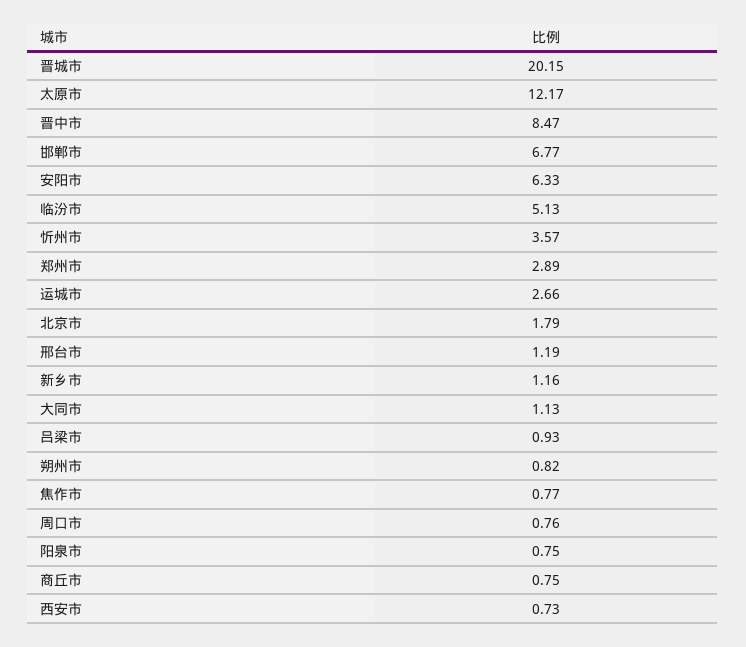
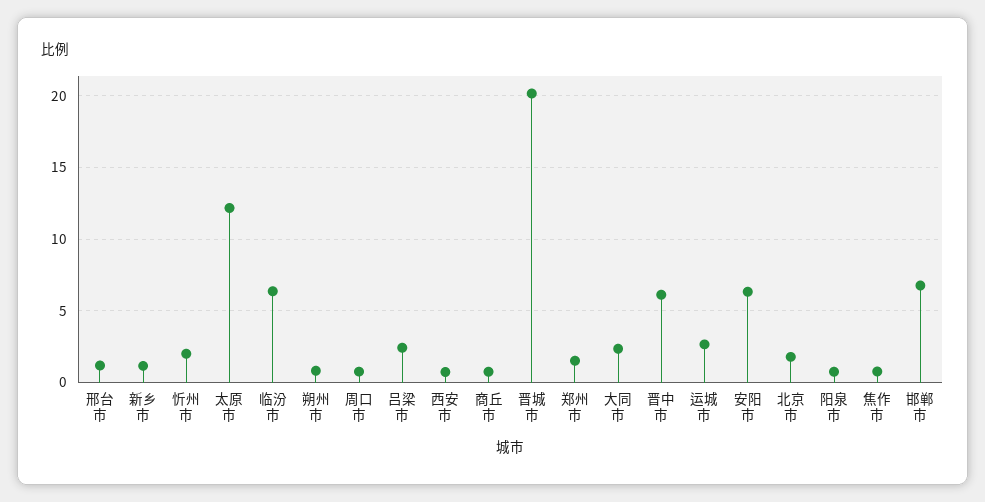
  {
    "晋城市": 20.15,
    "太原市": 12.17,
-   "晋中市": 8.47,
+   "晋中市": 6,
    "邯郸市": 6.77,
    "安阳市": 6.33,
-   "临汾市": 5.13,
+   "临汾市": 6.5,
-   "忻州市": 3.57,
+   "忻州市": 2,
-   "郑州市": 2.89,
+   "郑州市": 1.5,
    "运城市": 2.66,
    "北京市": 1.79,
    "邢台市": 1.19,
    "新乡市": 1.16,
-   "大同市": 1.13,
+   "大同市": 2.5,
-   "吕梁市": 0.93,
+   "吕梁市": 2.5,
    "朔州市": 0.82,
    "焦作市": 0.77,
    "周口市": 0.76,
    "阳泉市": 0.75,
    "商丘市": 0.75,
    "西安市": 0.73
  }

